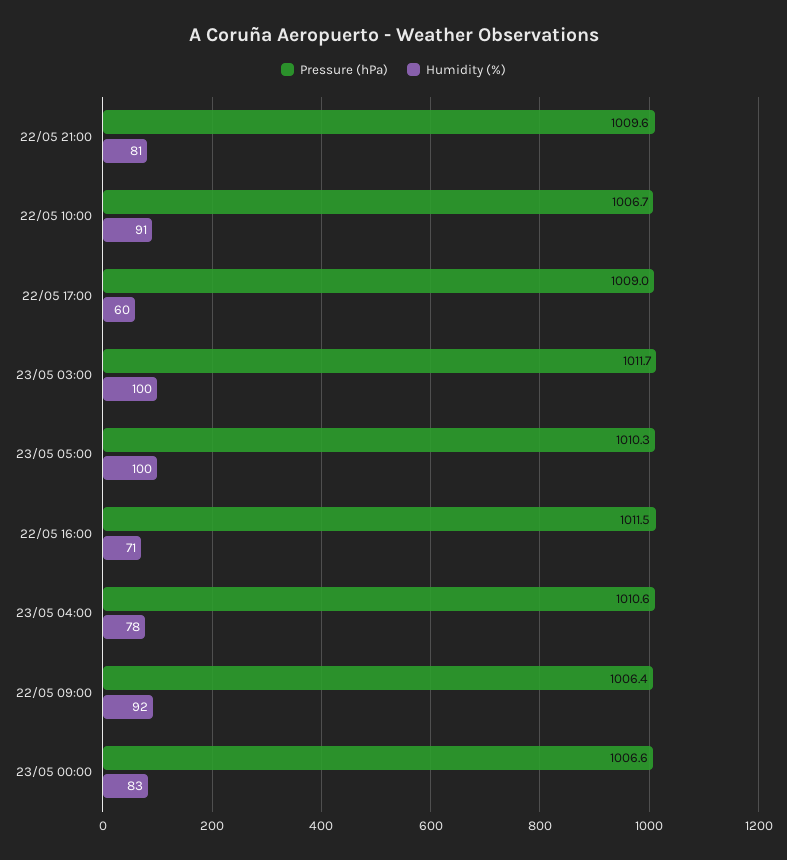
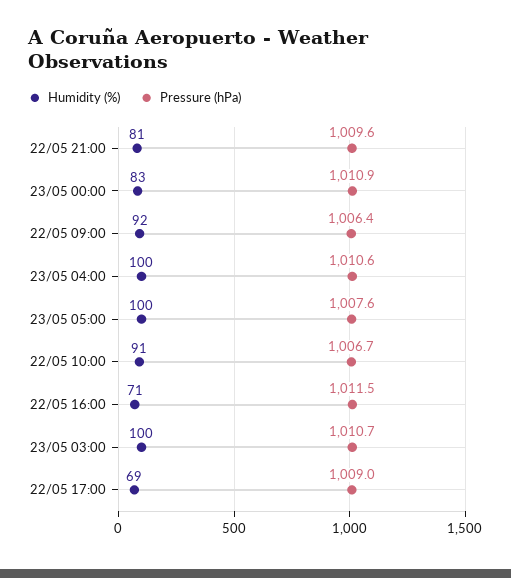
  {
    "Pressure (hPa)": {
      "22/05 21:00": 1009.6,
      "22/05 10:00": 1006.7,
      "22/05 17:00": 1009,
-     "23/05 03:00": 1011.7,
+     "23/05 03:00": 1010.7,
-     "23/05 05:00": 1010.3,
+     "23/05 05:00": 1007.6,
      "22/05 16:00": 1011.5,
      "23/05 04:00": 1010.6,
      "22/05 09:00": 1006.4,
-     "23/05 00:00": 1006.6
+     "23/05 00:00": 1010.9
    },
    "Humidity (%)": {
      "22/05 21:00": 81,
      "22/05 10:00": 91,
-     "22/05 17:00": 60,
+     "22/05 17:00": 69,
      "23/05 03:00": 100,
      "23/05 05:00": 100,
      "22/05 16:00": 71,
-     "23/05 04:00": 78,
+     "23/05 04:00": 100,
      "22/05 09:00": 92,
      "23/05 00:00": 83
    }
  }

